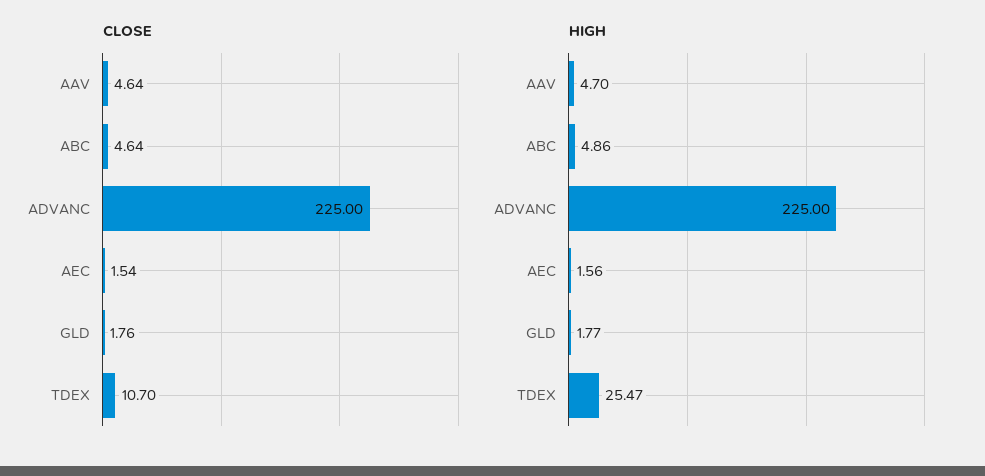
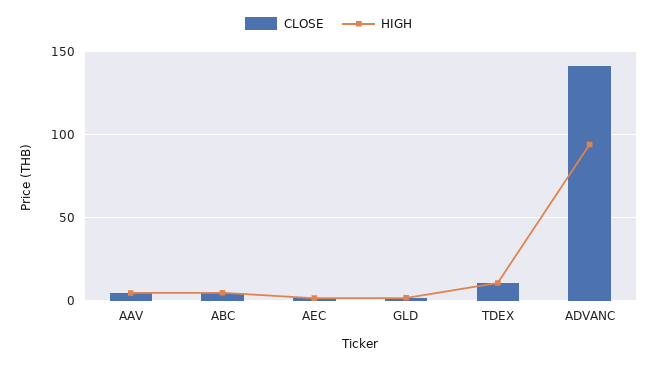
  {
    "CLOSE": {
      "AAV": 4.64,
      "ABC": 4.64,
-     "ADVANC": 225,
+     "ADVANC": 140,
      "AEC": 1.54,
      "GLD": 1.76,
      "TDEX": 10.7
    },
    "HIGH": {
      "AAV": 4.7,
      "ABC": 4.86,
-     "ADVANC": 225,
+     "ADVANC": 95,
      "AEC": 1.56,
      "GLD": 1.77,
-     "TDEX": 25.47
+     "TDEX": 10
    }
  }

